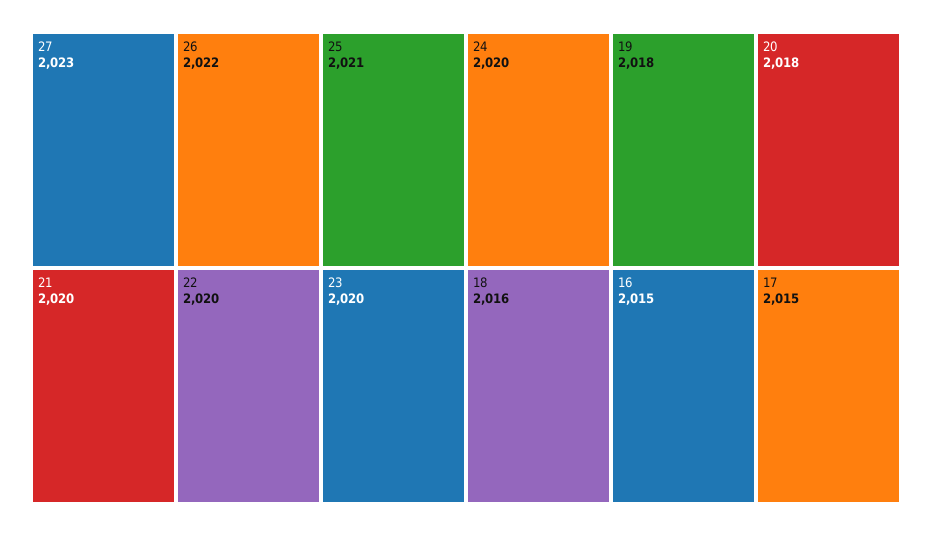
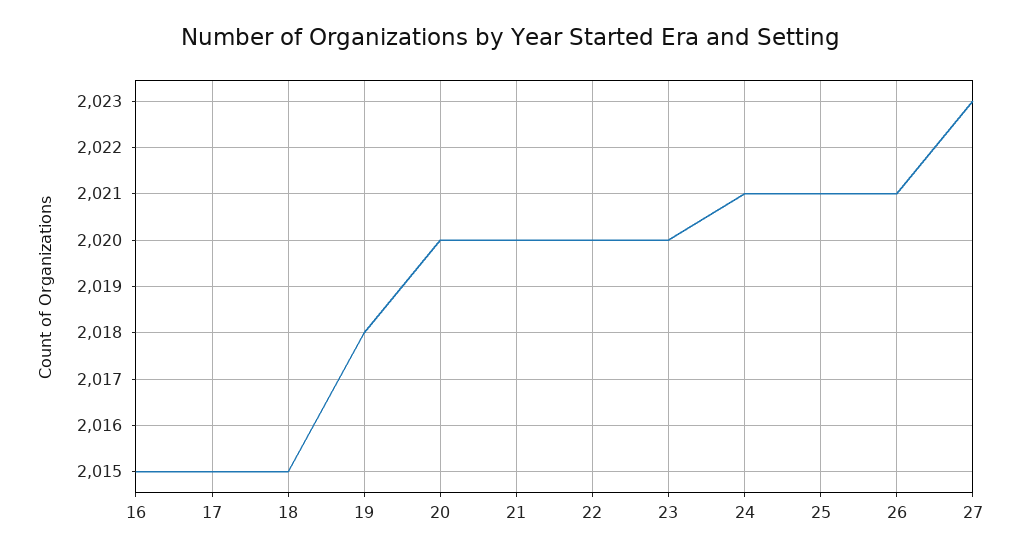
  {
    "27": 2023,
-   "26": 2022,
+   "26": 2021,
    "25": 2021,
    "21": 2020,
    "22": 2020,
    "23": 2020,
-   "24": 2020,
+   "24": 2021,
    "19": 2018,
-   "20": 2018,
+   "20": 2020,
-   "18": 2016,
+   "18": 2015,
    "16": 2015,
    "17": 2015
  }

